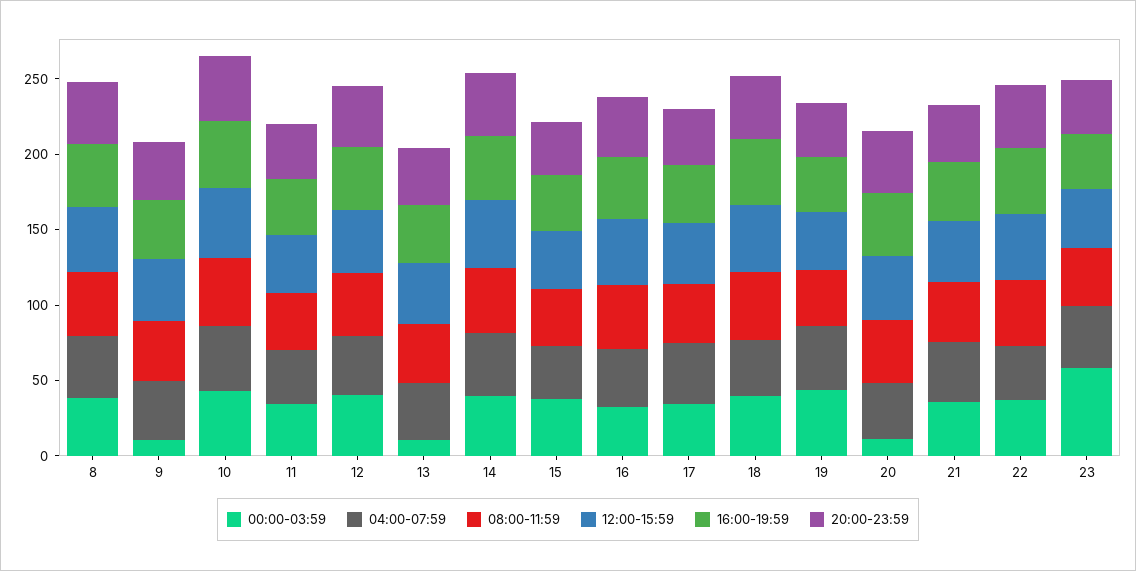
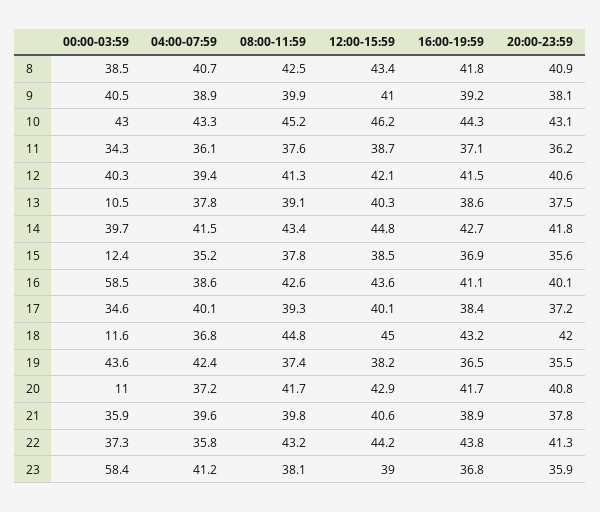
  {
    "00:00-03:59": {
      "8": 38.5,
-     "9": 10,
+     "9": 40.5,
      "10": 43,
      "11": 34.3,
      "12": 40.3,
      "13": 10.5,
      "14": 39.7,
-     "15": 40,
+     "15": 12.4,
-     "16": 30,
+     "16": 58.5,
      "17": 34.6,
-     "18": 40,
+     "18": 11.6,
      "19": 43.6,
      "20": 11,
      "21": 35.9,
      "22": 37.3,
      "23": 58.4
    },
    "04:00-07:59": {
      "8": 40.7,
      "9": 38.9,
      "10": 43.3,
      "11": 36.1,
      "12": 39.4,
      "13": 37.8,
      "14": 41.5,
      "15": 35.2,
      "16": 38.6,
      "17": 40.1,
      "18": 36.8,
      "19": 42.4,
      "20": 37.2,
      "21": 39.6,
      "22": 35.8,
      "23": 41.2
    },
    "08:00-11:59": {
      "8": 42.5,
      "9": 39.9,
      "10": 45.2,
      "11": 37.6,
      "12": 41.3,
      "13": 39.1,
      "14": 43.4,
      "15": 37.8,
      "16": 42.6,
      "17": 39.3,
      "18": 44.8,
      "19": 37.4,
      "20": 41.7,
      "21": 39.8,
      "22": 43.2,
      "23": 38.1
    },
    "12:00-15:59": {
      "8": 43.4,
      "9": 41,
      "10": 46.2,
      "11": 38.7,
      "12": 42.1,
      "13": 40.3,
      "14": 44.8,
      "15": 38.5,
      "16": 43.6,
      "17": 40.1,
      "18": 45,
      "19": 38.2,
      "20": 42.9,
      "21": 40.6,
      "22": 44.2,
      "23": 39
    },
    "16:00-19:59": {
      "8": 41.8,
      "9": 39.2,
      "10": 44.3,
      "11": 37.1,
      "12": 41.5,
      "13": 38.6,
      "14": 42.7,
      "15": 36.9,
      "16": 41.1,
      "17": 38.4,
      "18": 43.2,
      "19": 36.5,
      "20": 41.7,
      "21": 38.9,
      "22": 43.8,
      "23": 36.8
    },
    "20:00-23:59": {
      "8": 40.9,
      "9": 38.1,
      "10": 43.1,
      "11": 36.2,
      "12": 40.6,
      "13": 37.5,
      "14": 41.8,
      "15": 35.6,
      "16": 40.1,
      "17": 37.2,
      "18": 42,
      "19": 35.5,
      "20": 40.8,
      "21": 37.8,
      "22": 41.3,
      "23": 35.9
    }
  }

